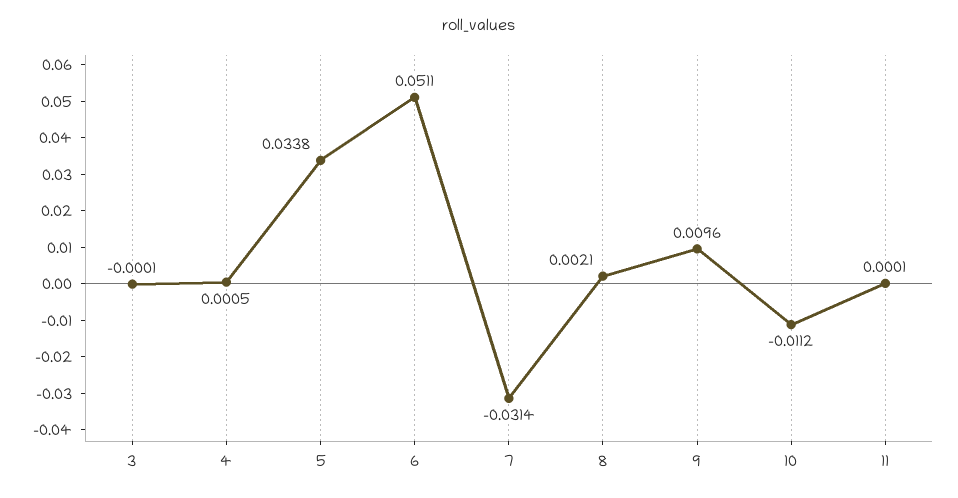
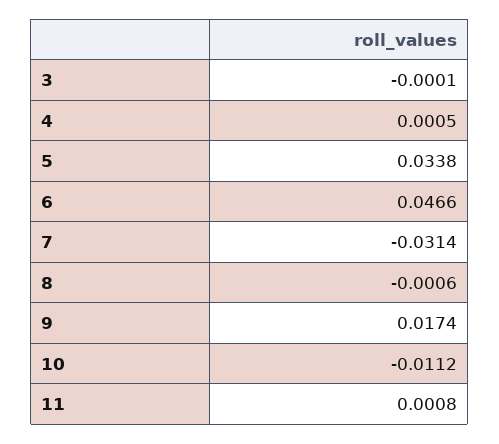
  {
    "3": -0.0001,
    "4": 0.0005,
    "5": 0.0338,
-   "6": 0.0511,
+   "6": 0.0466,
    "7": -0.0314,
-   "8": 0.0021,
+   "8": -0.0006,
-   "9": 0.0096,
+   "9": 0.0174,
    "10": -0.0112,
-   "11": 0.0001
+   "11": 0.0008
  }

